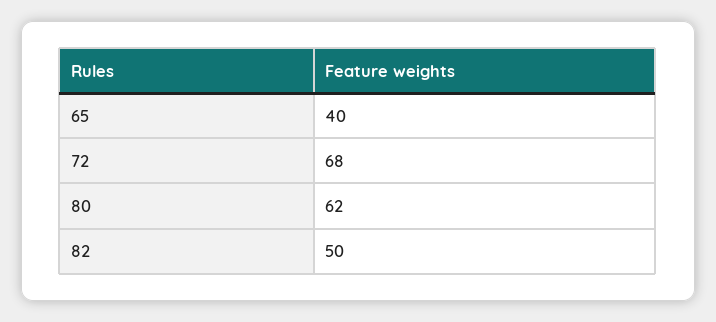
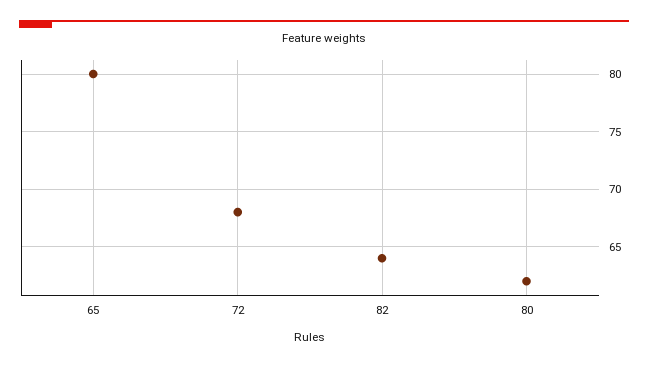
  {
-   "65": 40,
+   "65": 80,
    "72": 68,
    "80": 62,
-   "82": 50
+   "82": 64
  }

